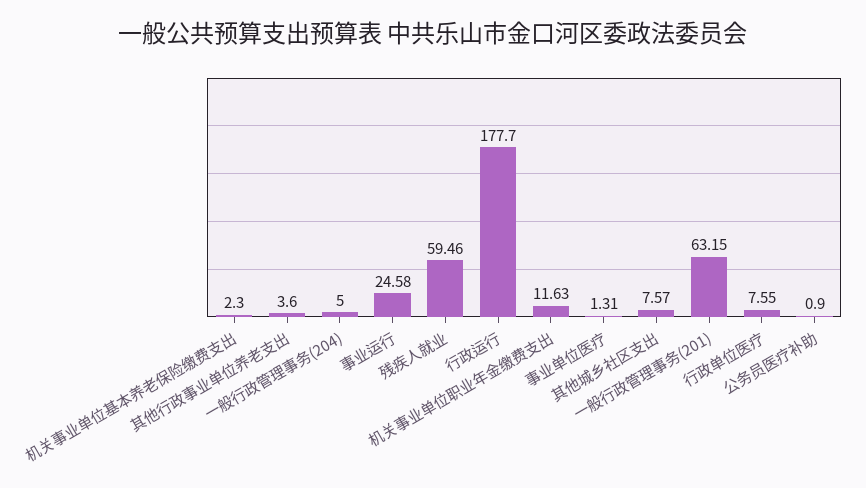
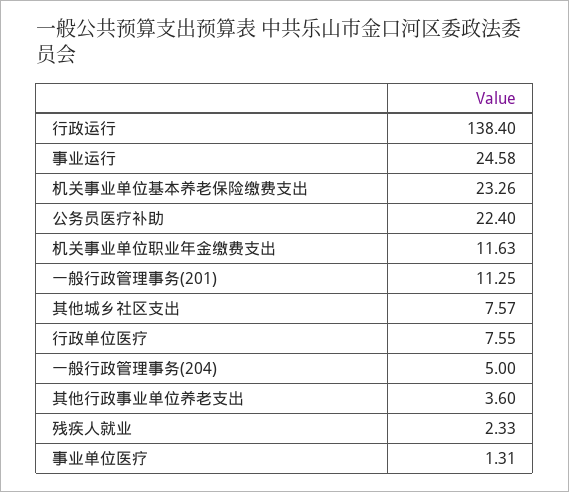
  {
-   "机关事业单位基本养老保险缴费支出": 2.3,
+   "机关事业单位基本养老保险缴费支出": 23.26,
    "其他行政事业单位养老支出": 3.6,
    "一般行政管理事务(204)": 5,
    "事业运行": 24.58,
-   "残疾人就业": 59.46,
+   "残疾人就业": 2.33,
-   "行政运行": 177.7,
+   "行政运行": 138.4,
    "机关事业单位职业年金缴费支出": 11.63,
    "事业单位医疗": 1.31,
    "其他城乡社区支出": 7.57,
-   "一般行政管理事务(201)": 63.15,
+   "一般行政管理事务(201)": 11.25,
    "行政单位医疗": 7.55,
-   "公务员医疗补助": 0.9
+   "公务员医疗补助": 22.4
  }

